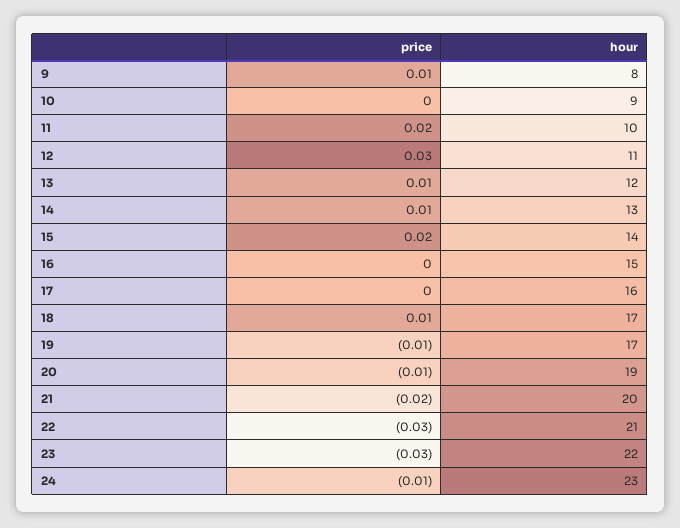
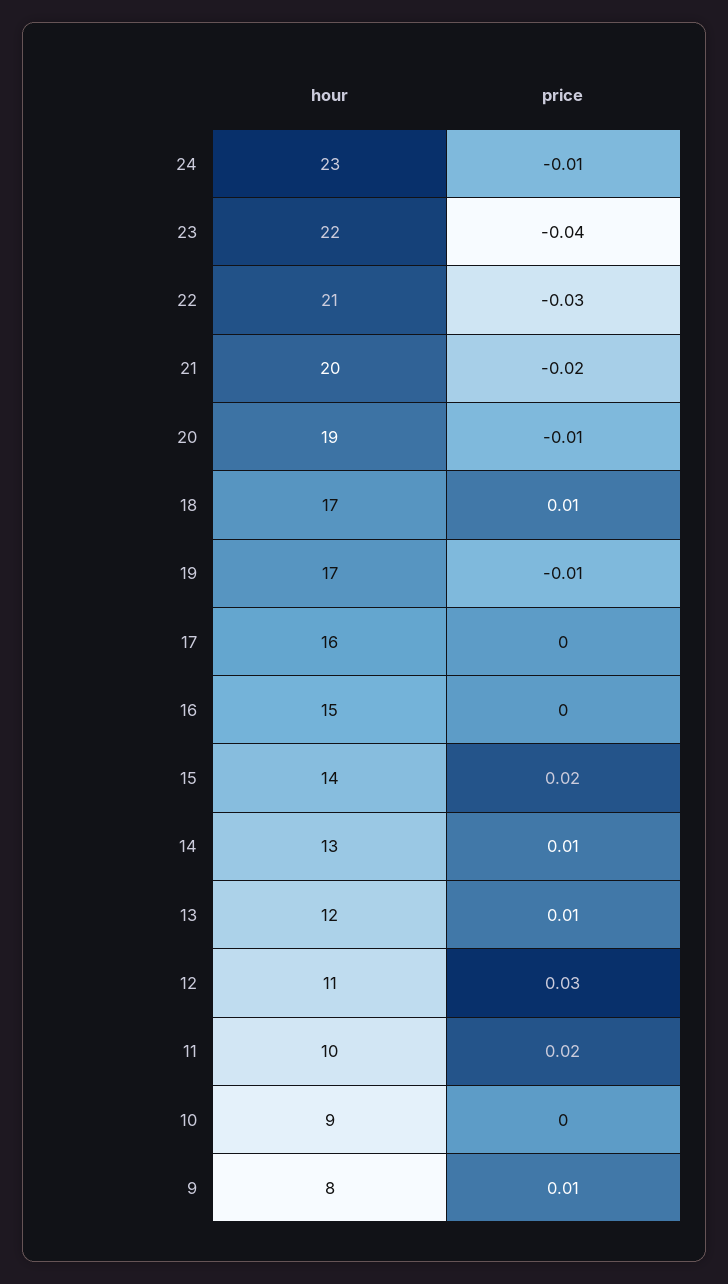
  {
    "price": {
      "9": 0.01,
      "10": 0,
      "11": 0.02,
      "12": 0.03,
      "13": 0.01,
      "14": 0.01,
      "15": 0.02,
      "16": 0,
      "17": 0,
      "18": 0.01,
      "19": -0.01,
      "20": -0.01,
      "21": -0.02,
      "22": -0.03,
-     "23": -0.03,
+     "23": -0.04,
      "24": -0.01
    },
    "hour": {
      "9": 8,
      "10": 9,
      "11": 10,
      "12": 11,
      "13": 12,
      "14": 13,
      "15": 14,
      "16": 15,
      "17": 16,
      "18": 17,
      "19": 17,
      "20": 19,
      "21": 20,
      "22": 21,
      "23": 22,
      "24": 23
    }
  }

